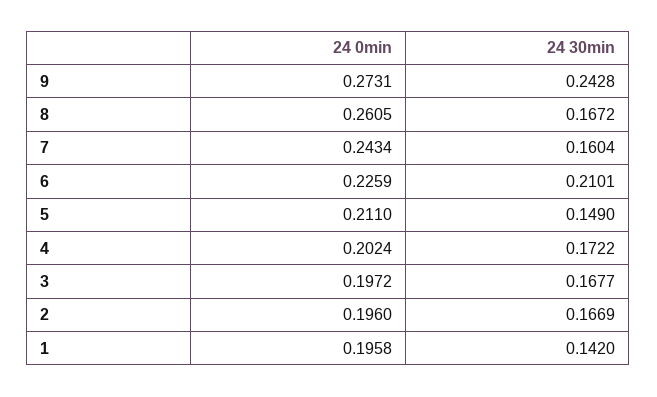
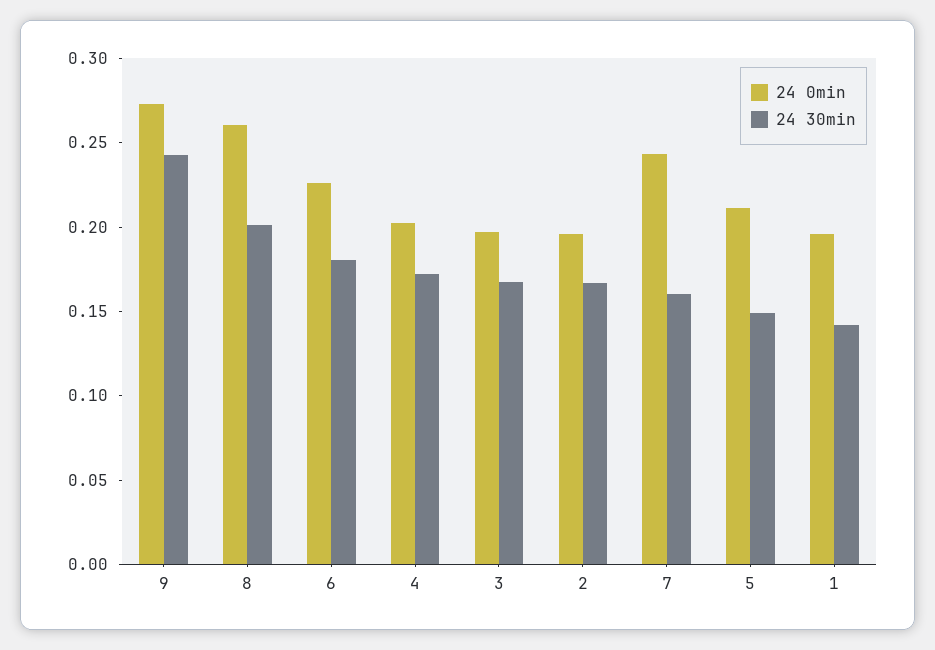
  {
    "24 0min": {
      "9": 0.2731,
      "8": 0.2605,
      "7": 0.2434,
      "6": 0.2259,
      "5": 0.211,
      "4": 0.2024,
      "3": 0.1972,
      "2": 0.196,
      "1": 0.1958
    },
    "24 30min": {
      "9": 0.2428,
-     "8": 0.1672,
+     "8": 0.2,
      "7": 0.1604,
-     "6": 0.2101,
+     "6": 0.18,
      "5": 0.149,
      "4": 0.1722,
      "3": 0.1677,
      "2": 0.1669,
      "1": 0.142
    }
  }

